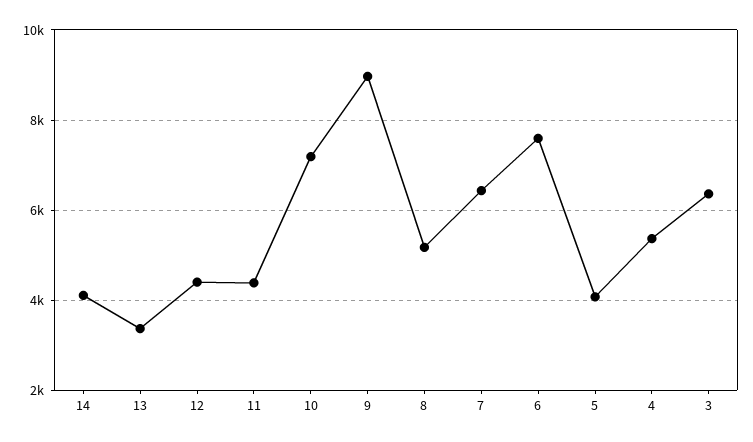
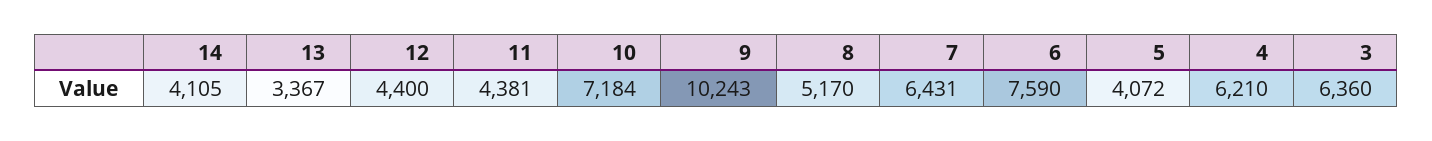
  {
    "14": 4105,
    "13": 3367,
    "12": 4400,
    "11": 4381,
    "10": 7184,
-   "9": 9000,
+   "9": 10243,
    "8": 5170,
    "7": 6431,
    "6": 7590,
    "5": 4072,
-   "4": 5400,
+   "4": 6210,
    "3": 6360
  }

